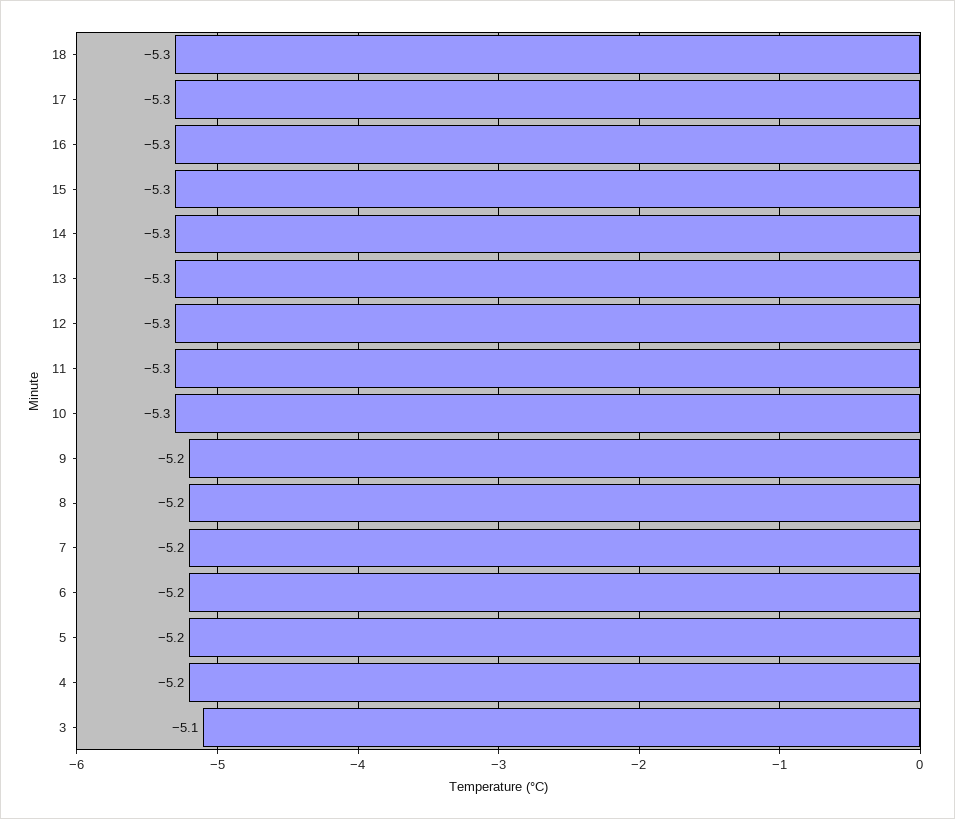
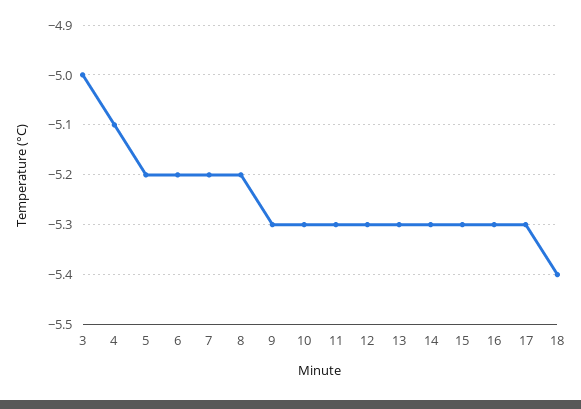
  {
-   "18": -5.3,
+   "18": -5.4,
    "17": -5.3,
    "16": -5.3,
    "15": -5.3,
    "14": -5.3,
    "13": -5.3,
    "12": -5.3,
    "11": -5.3,
    "10": -5.3,
-   "9": -5.2,
+   "9": -5.3,
    "8": -5.2,
    "7": -5.2,
    "6": -5.2,
    "5": -5.2,
-   "4": -5.2,
+   "4": -5.1,
-   "3": -5.1
+   "3": -5
  }

